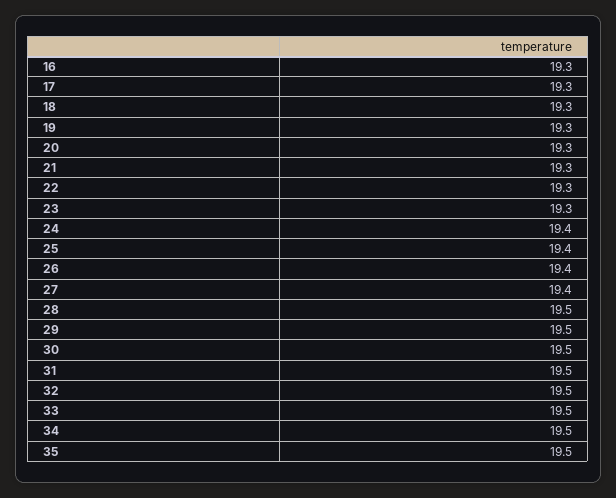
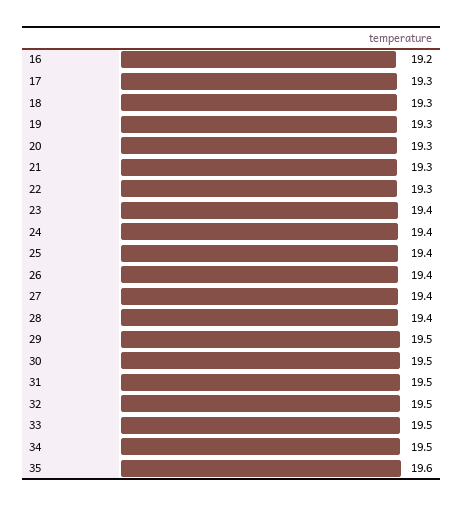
  {
-   "16": 19.3,
+   "16": 19.2,
    "17": 19.3,
    "18": 19.3,
    "19": 19.3,
    "20": 19.3,
    "21": 19.3,
    "22": 19.3,
-   "23": 19.3,
+   "23": 19.4,
    "24": 19.4,
    "25": 19.4,
    "26": 19.4,
    "27": 19.4,
-   "28": 19.5,
+   "28": 19.4,
    "29": 19.5,
    "30": 19.5,
    "31": 19.5,
    "32": 19.5,
    "33": 19.5,
    "34": 19.5,
-   "35": 19.5
+   "35": 19.6
  }

